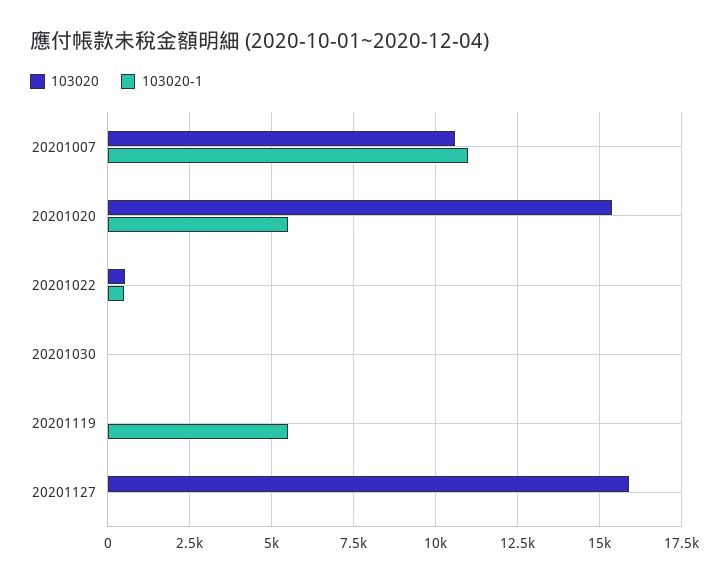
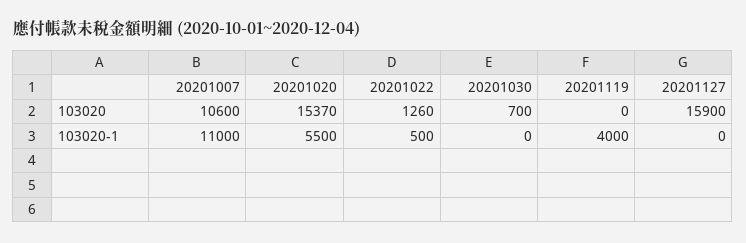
  {
    "103020": {
      "20201007": 10600,
      "20201020": 15370,
-     "20201022": 500,
+     "20201022": 1260,
-     "20201030": 0,
+     "20201030": 700,
      "20201119": 0,
      "20201127": 15900
    },
    "103020-1": {
      "20201007": 11000,
      "20201020": 5500,
      "20201022": 500,
      "20201030": 0,
-     "20201119": 5500,
+     "20201119": 4000,
      "20201127": 0
    }
  }

